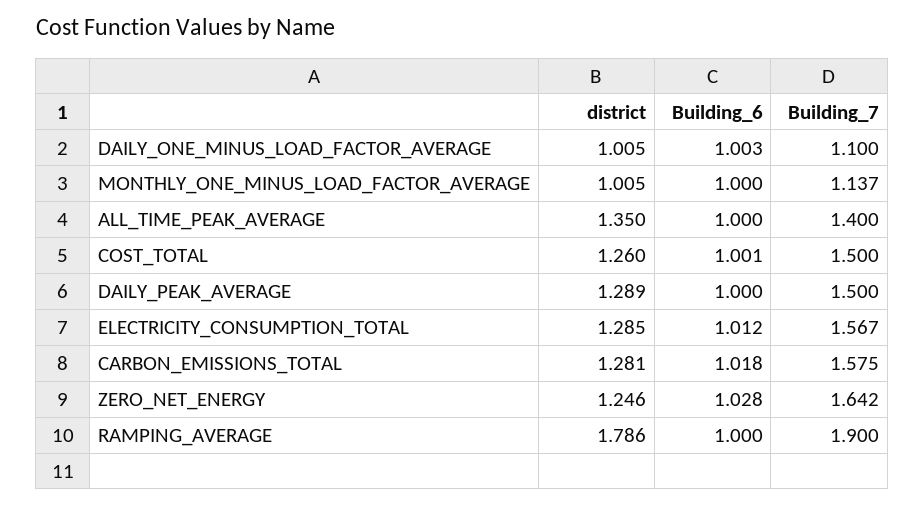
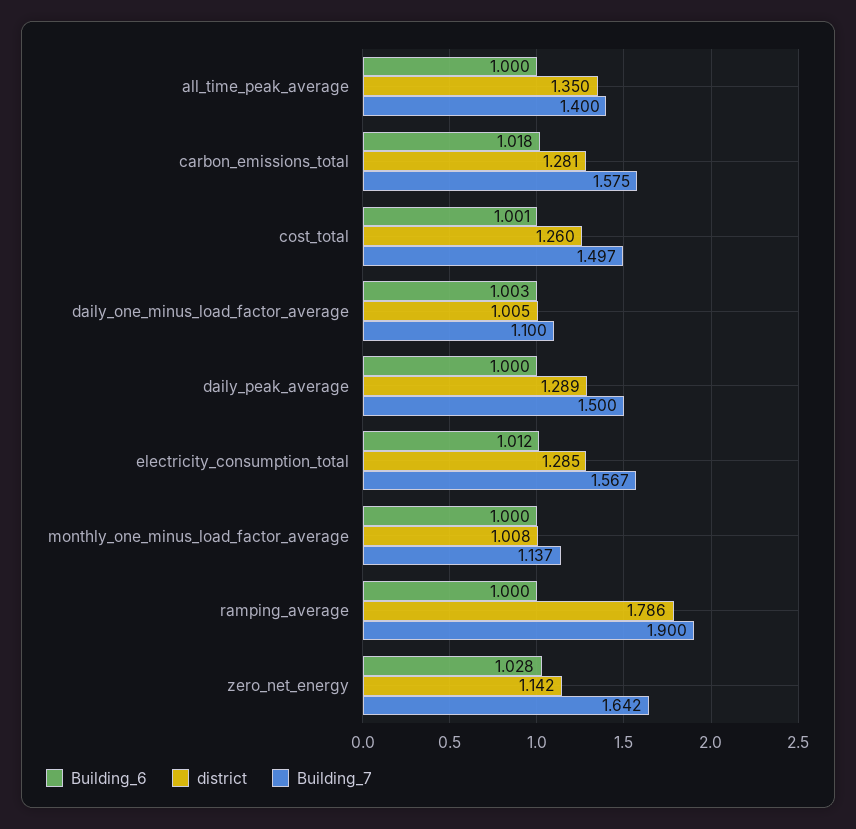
  {
    "district": {
      "DAILY_ONE_MINUS_LOAD_FACTOR_AVERAGE": 1.005,
-     "MONTHLY_ONE_MINUS_LOAD_FACTOR_AVERAGE": 1.005,
+     "MONTHLY_ONE_MINUS_LOAD_FACTOR_AVERAGE": 1.008,
      "ALL_TIME_PEAK_AVERAGE": 1.35,
      "COST_TOTAL": 1.26,
      "DAILY_PEAK_AVERAGE": 1.289,
      "ELECTRICITY_CONSUMPTION_TOTAL": 1.285,
      "CARBON_EMISSIONS_TOTAL": 1.281,
-     "ZERO_NET_ENERGY": 1.246,
+     "ZERO_NET_ENERGY": 1.142,
      "RAMPING_AVERAGE": 1.786
    },
    "Building_6": {
      "DAILY_ONE_MINUS_LOAD_FACTOR_AVERAGE": 1.003,
      "MONTHLY_ONE_MINUS_LOAD_FACTOR_AVERAGE": 1,
      "ALL_TIME_PEAK_AVERAGE": 1,
      "COST_TOTAL": 1.001,
      "DAILY_PEAK_AVERAGE": 1,
      "ELECTRICITY_CONSUMPTION_TOTAL": 1.012,
      "CARBON_EMISSIONS_TOTAL": 1.018,
      "ZERO_NET_ENERGY": 1.028,
      "RAMPING_AVERAGE": 1
    },
    "Building_7": {
      "DAILY_ONE_MINUS_LOAD_FACTOR_AVERAGE": 1.1,
      "MONTHLY_ONE_MINUS_LOAD_FACTOR_AVERAGE": 1.137,
      "ALL_TIME_PEAK_AVERAGE": 1.4,
-     "COST_TOTAL": 1.5,
+     "COST_TOTAL": 1.497,
      "DAILY_PEAK_AVERAGE": 1.5,
      "ELECTRICITY_CONSUMPTION_TOTAL": 1.567,
      "CARBON_EMISSIONS_TOTAL": 1.575,
      "ZERO_NET_ENERGY": 1.642,
      "RAMPING_AVERAGE": 1.9
    }
  }

